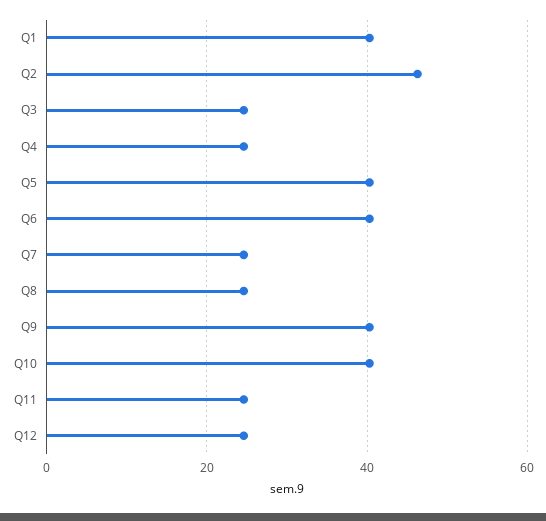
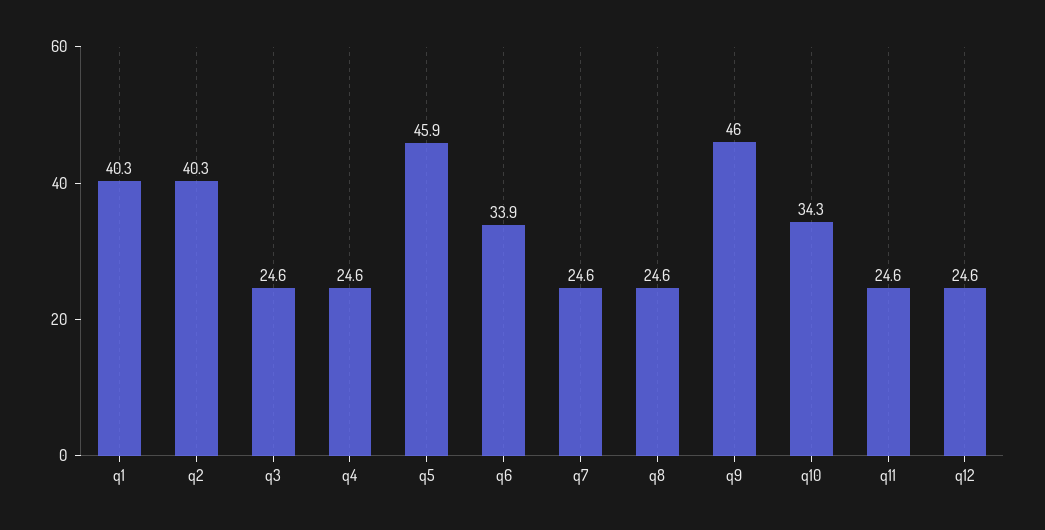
  {
    "Q1": 40.3,
-   "Q2": 46,
+   "Q2": 40.3,
    "Q3": 24.6,
    "Q4": 24.6,
-   "Q5": 40,
+   "Q5": 45.9,
-   "Q6": 40,
+   "Q6": 33.9,
    "Q7": 24.6,
    "Q8": 24.6,
-   "Q9": 40,
+   "Q9": 46,
-   "Q10": 40,
+   "Q10": 34.3,
    "Q11": 24.6,
    "Q12": 24.6
  }

